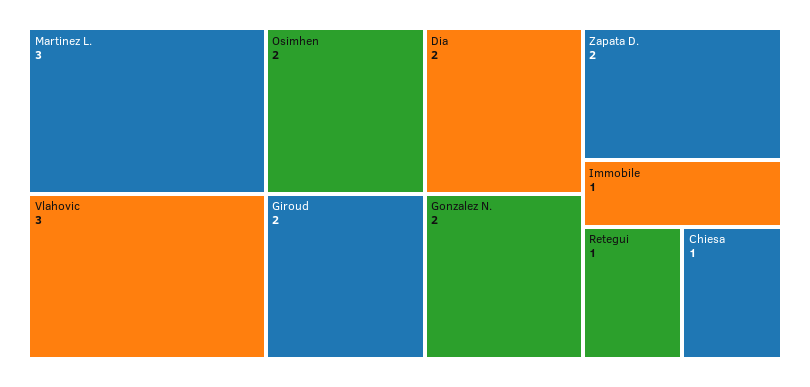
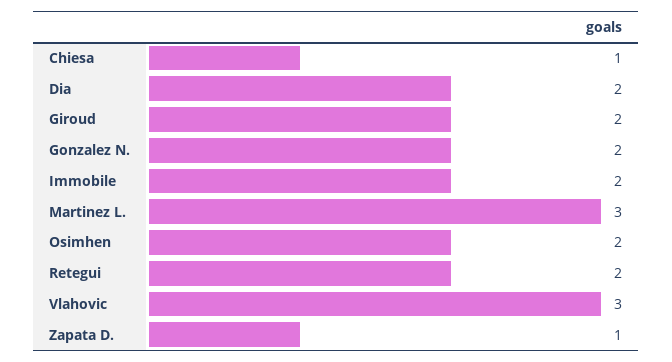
  {
    "Martinez L.": 3,
    "Vlahovic": 3,
    "Osimhen": 2,
    "Giroud": 2,
    "Dia": 2,
    "Gonzalez N.": 2,
-   "Zapata D.": 2,
+   "Zapata D.": 1,
-   "Immobile": 1,
+   "Immobile": 2,
-   "Retegui": 1,
+   "Retegui": 2,
    "Chiesa": 1
  }

